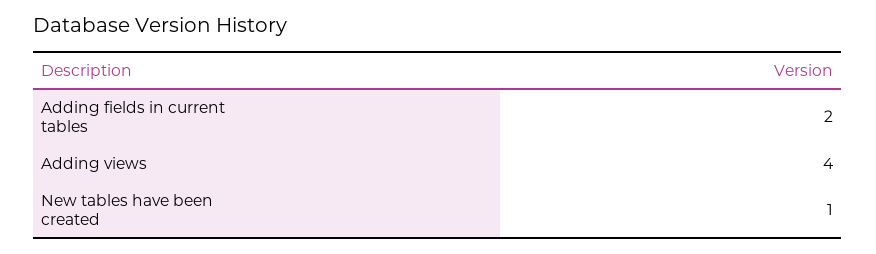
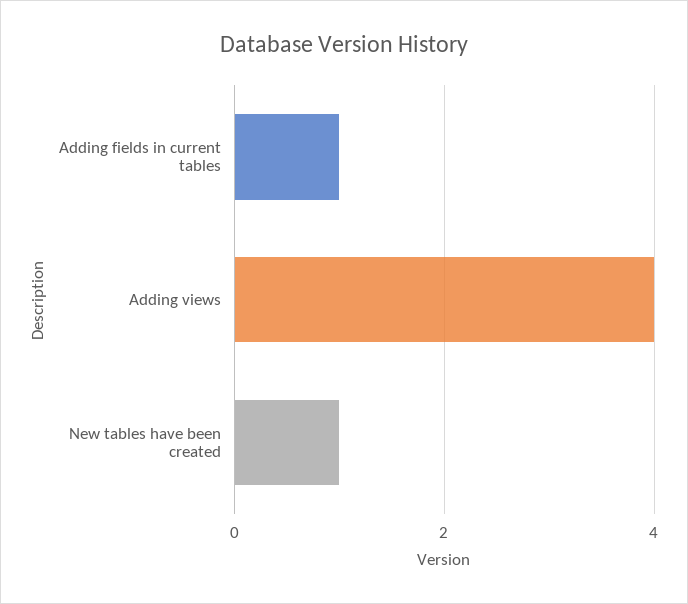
  {
-   "Adding fields in current tables": 2,
+   "Adding fields in current tables": 1,
    "Adding views": 4,
    "New tables have been created": 1
  }

